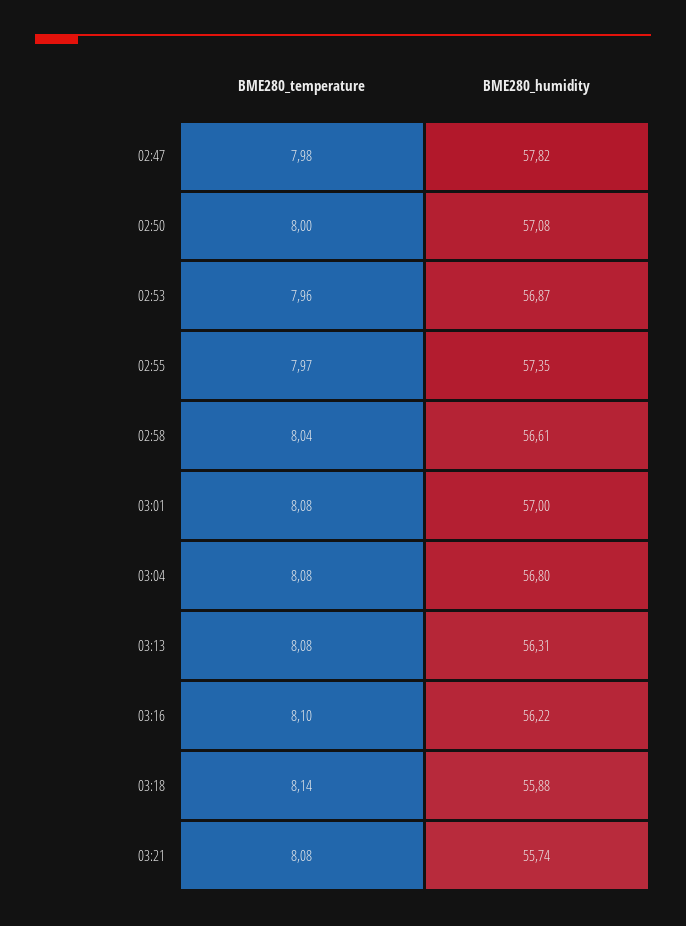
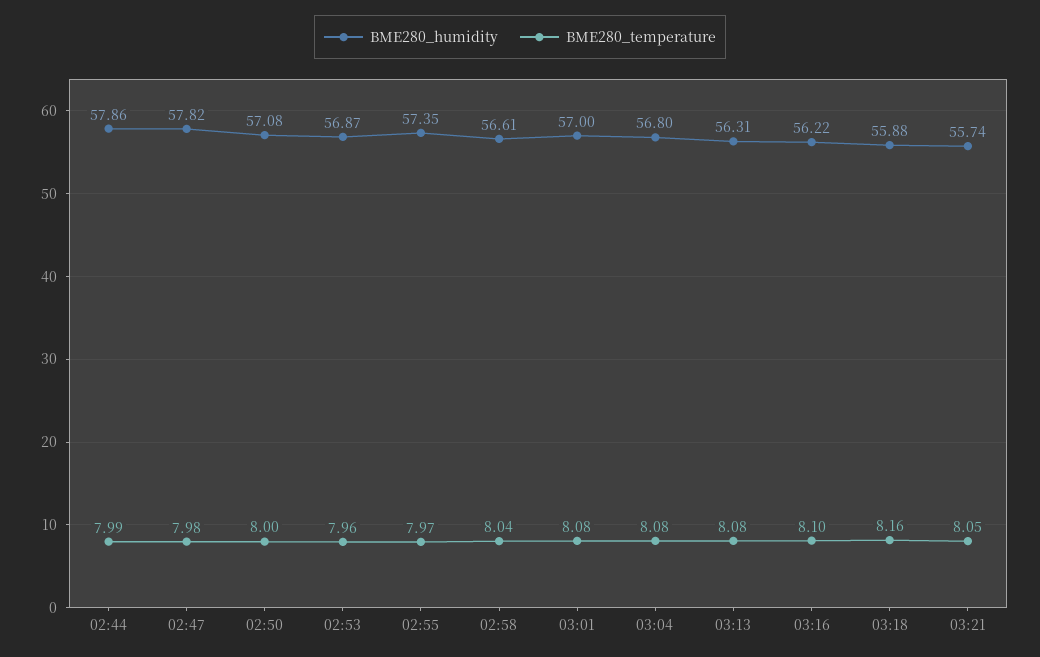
  {
    "BME280_temperature": {
      "02:47": 7.98,
      "02:50": 8,
      "02:53": 7.96,
      "02:55": 7.97,
      "02:58": 8.04,
      "03:01": 8.08,
      "03:04": 8.08,
      "03:13": 8.08,
      "03:16": 8.1,
-     "03:18": 8.14,
+     "03:18": 8.16,
-     "03:21": 8.08
+     "03:21": 8.05,
+     "02:44": 7.99
    },
    "BME280_humidity": {
      "02:47": 57.82,
      "02:50": 57.08,
      "02:53": 56.87,
      "02:55": 57.35,
      "02:58": 56.61,
      "03:01": 57,
      "03:04": 56.8,
      "03:13": 56.31,
      "03:16": 56.22,
      "03:18": 55.88,
-     "03:21": 55.74
+     "03:21": 55.74,
+     "02:44": 57.86
    }
  }

